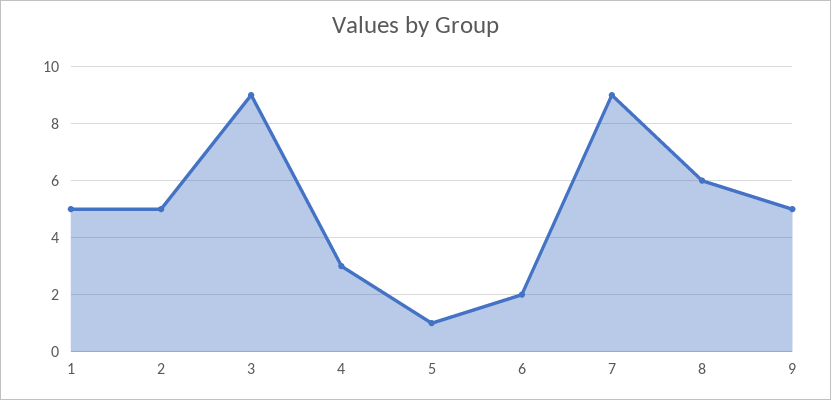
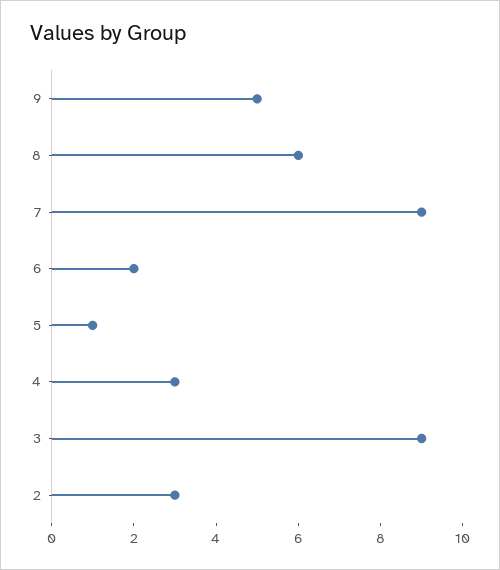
  {
-   "1": 5,
-   "2": 5,
+   "2": 3,
    "3": 9,
    "4": 3,
    "5": 1,
    "6": 2,
    "7": 9,
    "8": 6,
    "9": 5
  }

